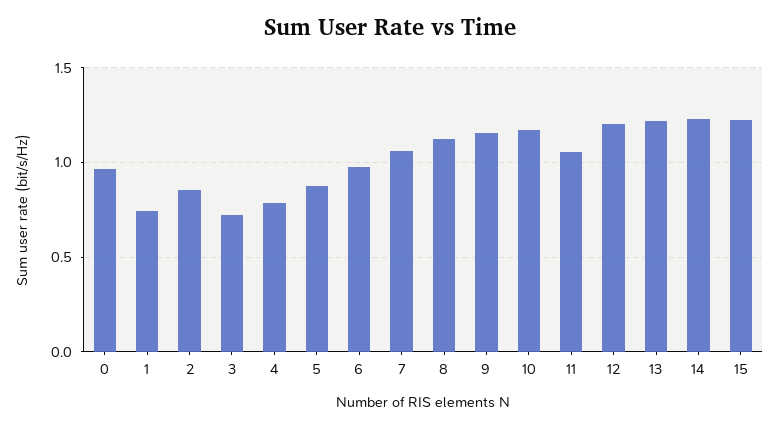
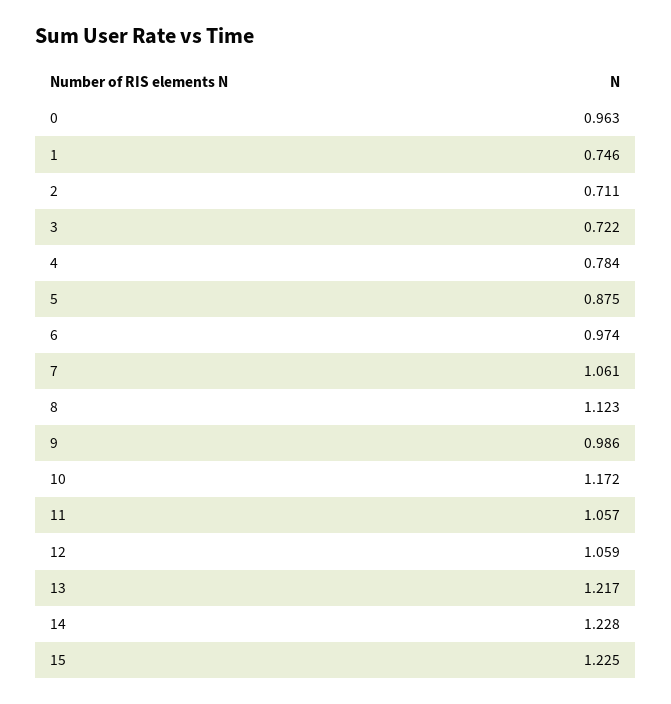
  {
    "0": 0.963,
    "1": 0.746,
-   "2": 0.85,
+   "2": 0.711,
    "3": 0.722,
    "4": 0.784,
    "5": 0.875,
    "6": 0.974,
    "7": 1.061,
    "8": 1.123,
-   "9": 1.15,
+   "9": 0.986,
    "10": 1.172,
    "11": 1.057,
-   "12": 1.2,
+   "12": 1.059,
    "13": 1.217,
    "14": 1.228,
    "15": 1.225
  }

